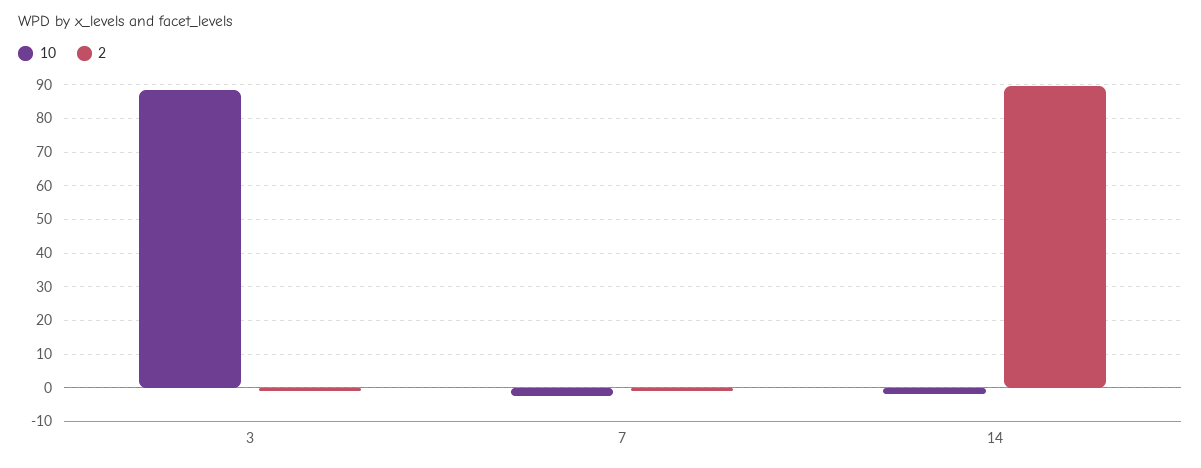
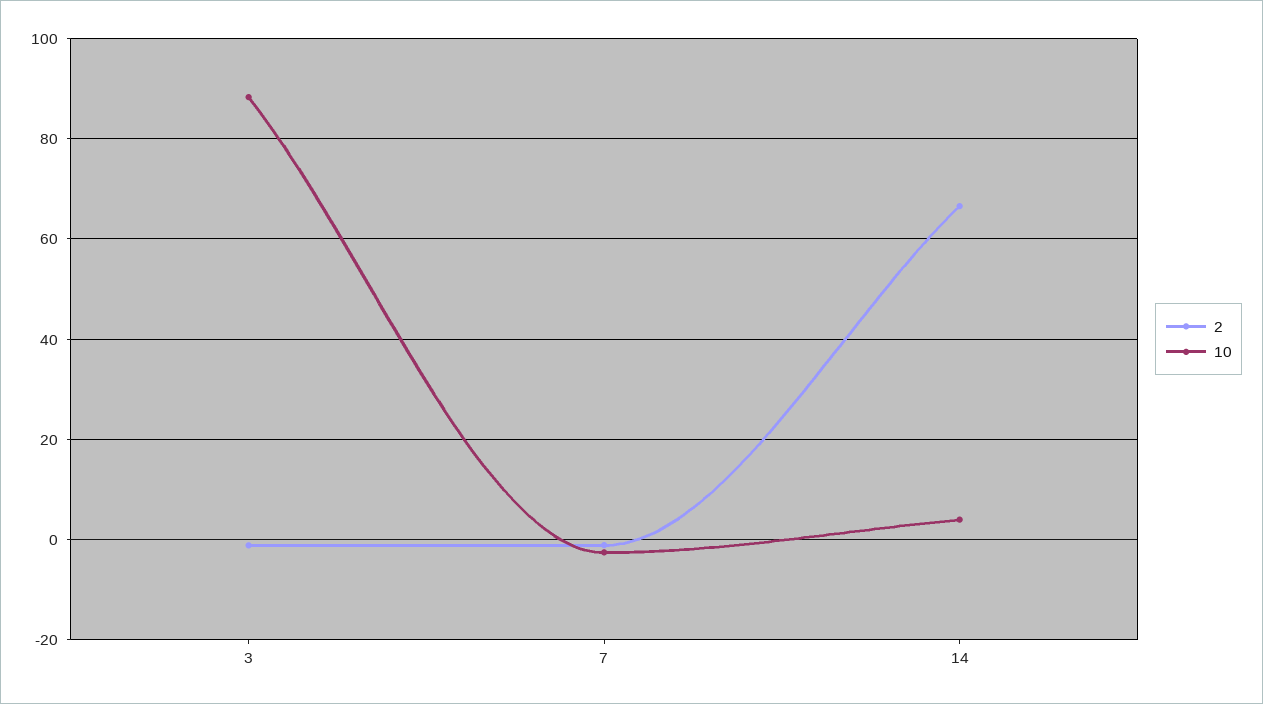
  {
    "10": {
      "3": 88,
      "7": -2,
-     "14": -2
+     "14": 4
    },
    "2": {
      "3": -2,
      "7": -2,
-     "14": 90
+     "14": 66
    }
  }

